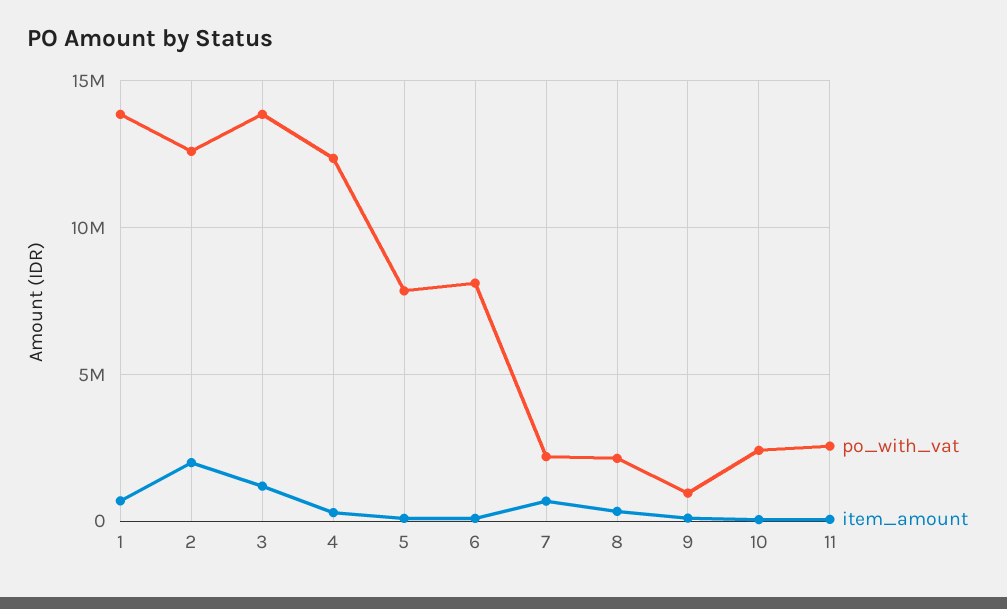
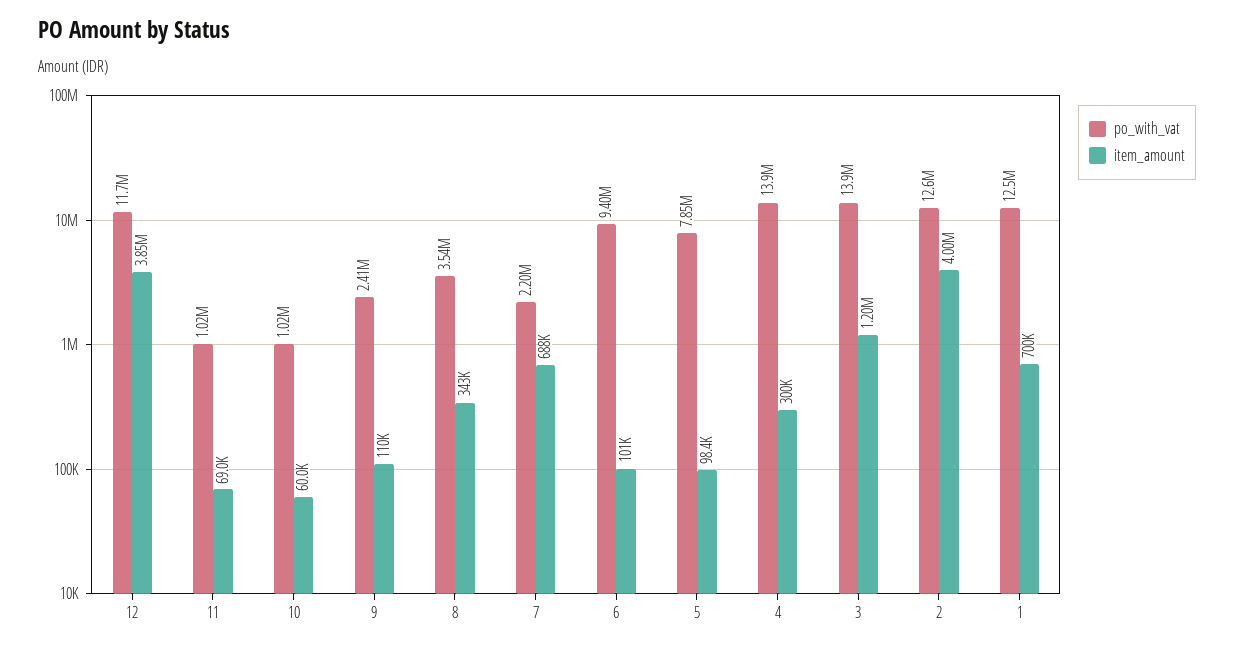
  {
    "po_with_vat": {
-     "1": 14000000,
+     "1": 12500000,
      "2": 12600000,
      "3": 13900000,
-     "4": 12500000,
+     "4": 13900000,
      "5": 7850000,
-     "6": 8000000,
+     "6": 9400000,
      "7": 2200000,
-     "8": 2000000,
+     "8": 3540000,
-     "9": 1000000,
+     "9": 2410000,
-     "10": 2500000,
+     "10": 1020000,
-     "11": 2500000
+     "11": 1020000,
+     "12": 11700000
    },
    "item_amount": {
      "1": 700000,
-     "2": 2000000,
+     "2": 4000000,
      "3": 1200000,
      "4": 300000,
      "5": 98400,
      "6": 101000,
      "7": 688000,
      "8": 343000,
      "9": 110000,
      "10": 60000,
-     "11": 69000
+     "11": 69000,
+     "12": 3850000
    }
  }

